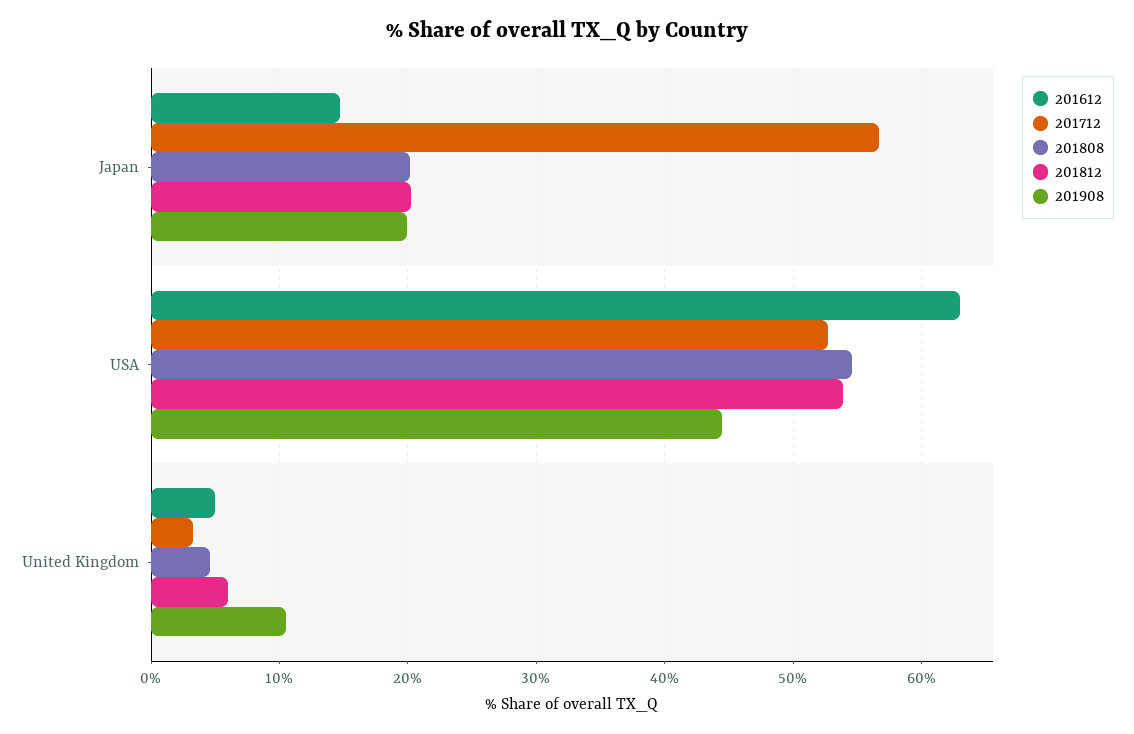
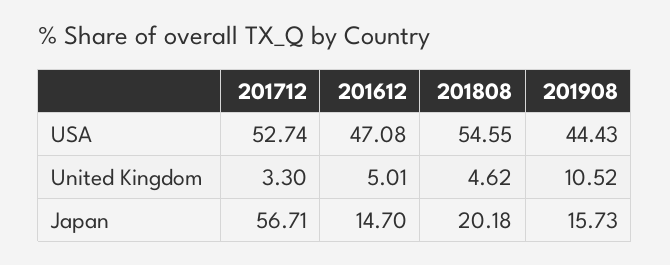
  {
    "201612": {
      "Japan": 14.7,
-     "USA": 63,
+     "USA": 47.08,
      "United Kingdom": 5.01
    },
    "201712": {
      "Japan": 56.71,
      "USA": 52.74,
      "United Kingdom": 3.3
    },
    "201808": {
      "Japan": 20.18,
      "USA": 54.55,
      "United Kingdom": 4.62
    },
-   "201812": {
-     "Japan": 20,
-     "USA": 54,
-     "United Kingdom": 6
-   },
    "201908": {
-     "Japan": 20,
+     "Japan": 15.73,
      "USA": 44.43,
      "United Kingdom": 10.52
    }
  }

